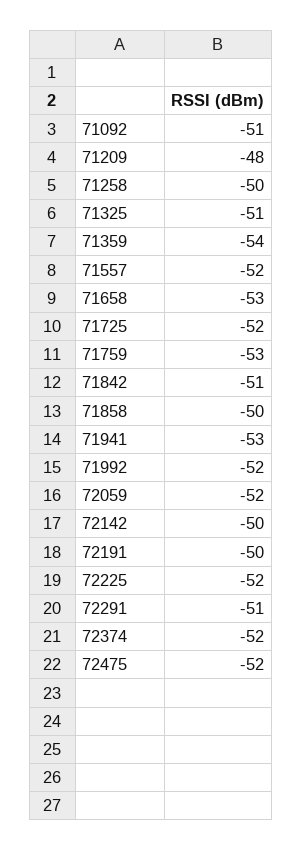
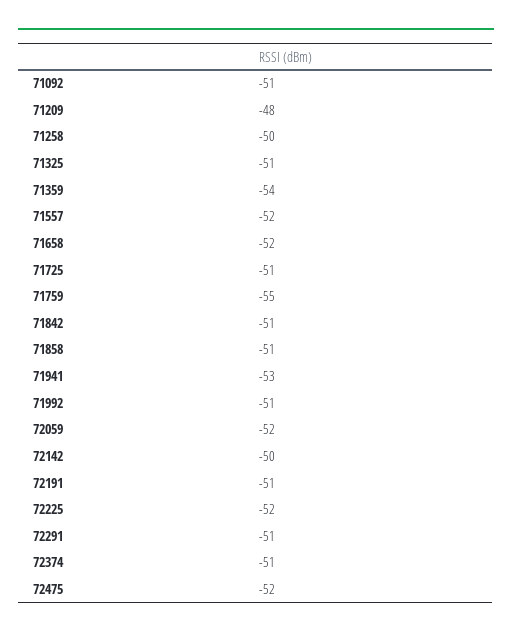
  {
    "71092": -51,
    "71209": -48,
    "71258": -50,
    "71325": -51,
    "71359": -54,
    "71557": -52,
-   "71658": -53,
+   "71658": -52,
-   "71725": -52,
+   "71725": -51,
-   "71759": -53,
+   "71759": -55,
    "71842": -51,
-   "71858": -50,
+   "71858": -51,
    "71941": -53,
-   "71992": -52,
+   "71992": -51,
    "72059": -52,
    "72142": -50,
-   "72191": -50,
+   "72191": -51,
    "72225": -52,
    "72291": -51,
-   "72374": -52,
+   "72374": -51,
    "72475": -52
  }

